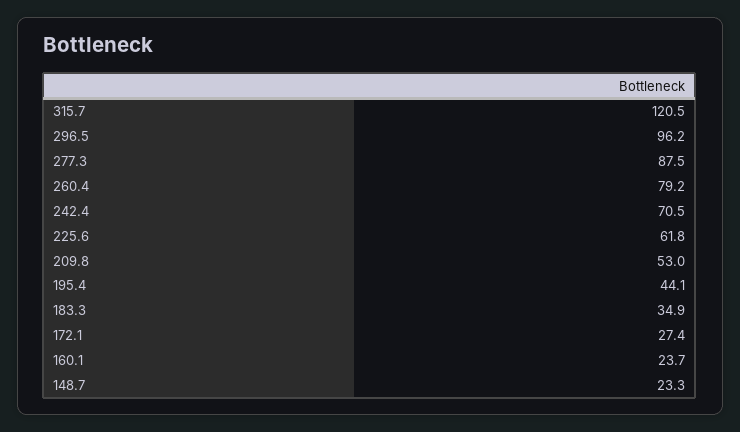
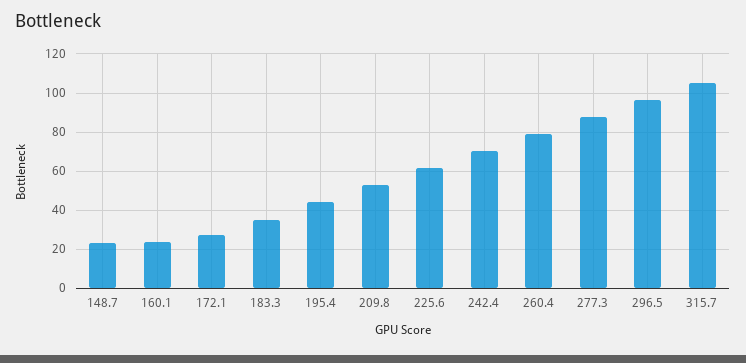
  {
-   "315.7": 120.5,
+   "315.7": 105,
    "296.5": 96.2,
    "277.3": 87.5,
    "260.4": 79.2,
    "242.4": 70.5,
    "225.6": 61.8,
    "209.8": 53,
    "195.4": 44.1,
    "183.3": 34.9,
    "172.1": 27.4,
    "160.1": 23.7,
    "148.7": 23.3
  }

